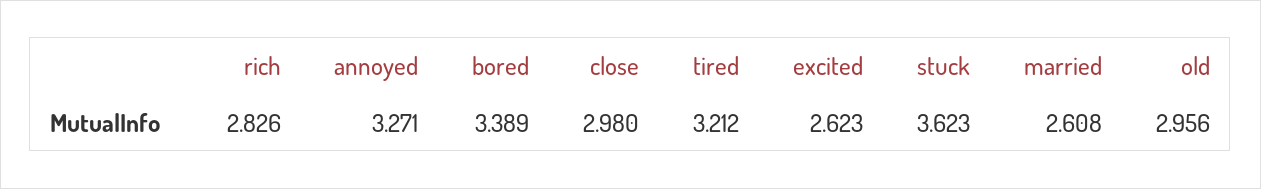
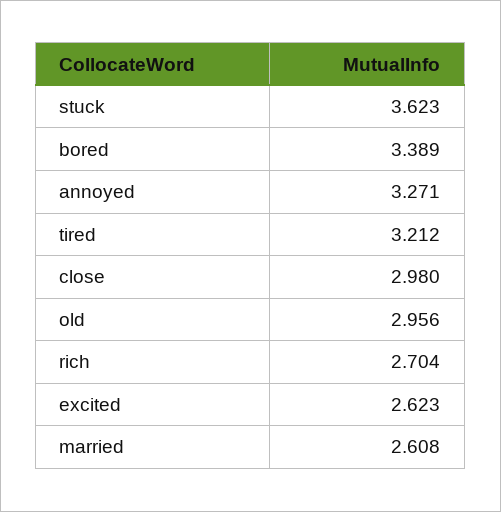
  {
-   "rich": 2.826,
+   "rich": 2.704,
    "annoyed": 3.271,
    "bored": 3.389,
    "close": 2.98,
    "tired": 3.212,
    "excited": 2.623,
    "stuck": 3.623,
    "married": 2.608,
    "old": 2.956
  }

